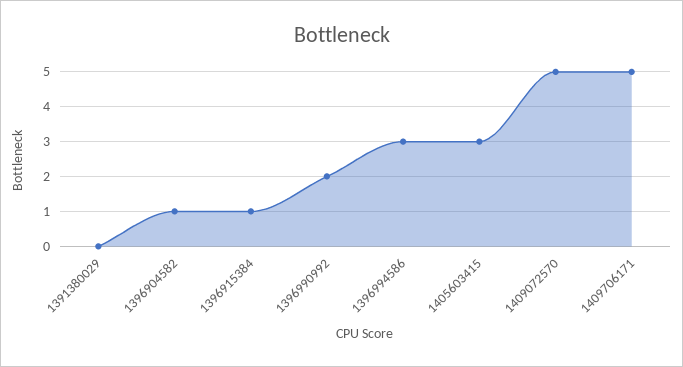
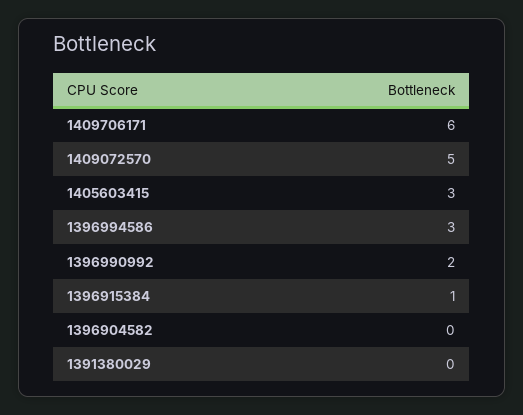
  {
    "1391380029": 0,
-   "1396904582": 1,
+   "1396904582": 0,
    "1396915384": 1,
    "1396990992": 2,
    "1396994586": 3,
    "1405603415": 3,
    "1409072570": 5,
-   "1409706171": 5
+   "1409706171": 6
  }

